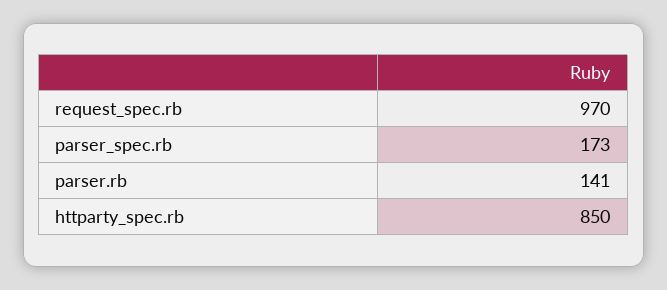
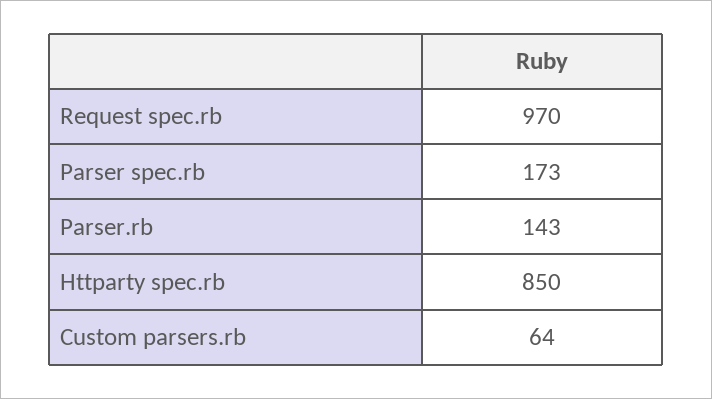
  {
    "request_spec.rb": 970,
    "parser_spec.rb": 173,
-   "parser.rb": 141,
+   "parser.rb": 143,
-   "httparty_spec.rb": 850
+   "httparty_spec.rb": 850,
+   "Custom parsers.rb": 64
  }

